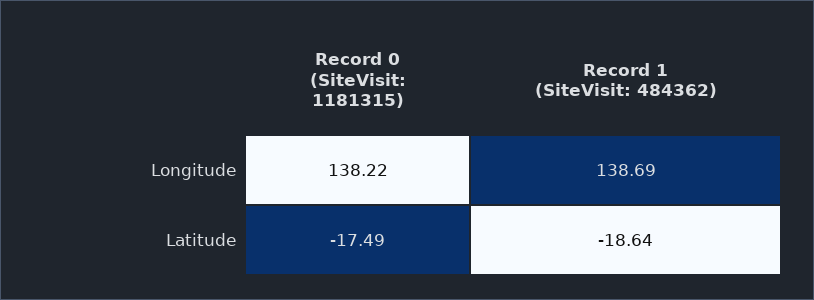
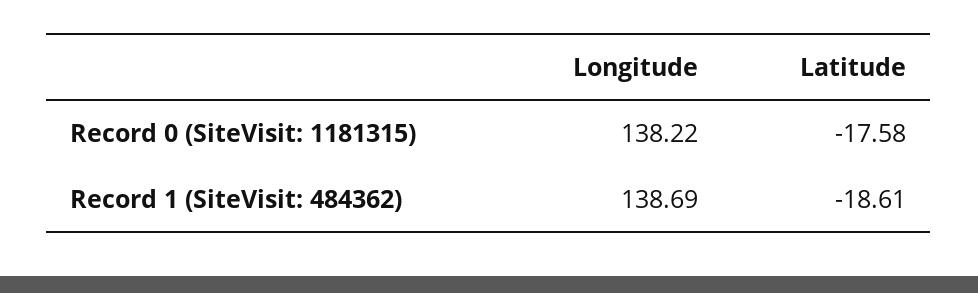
  {
    "Record 0 (SiteVisit: 1181315)": {
      "Longitude": 138.22,
-     "Latitude": -17.49
+     "Latitude": -17.58
    },
    "Record 1 (SiteVisit: 484362)": {
      "Longitude": 138.69,
-     "Latitude": -18.64
+     "Latitude": -18.61
    }
  }

